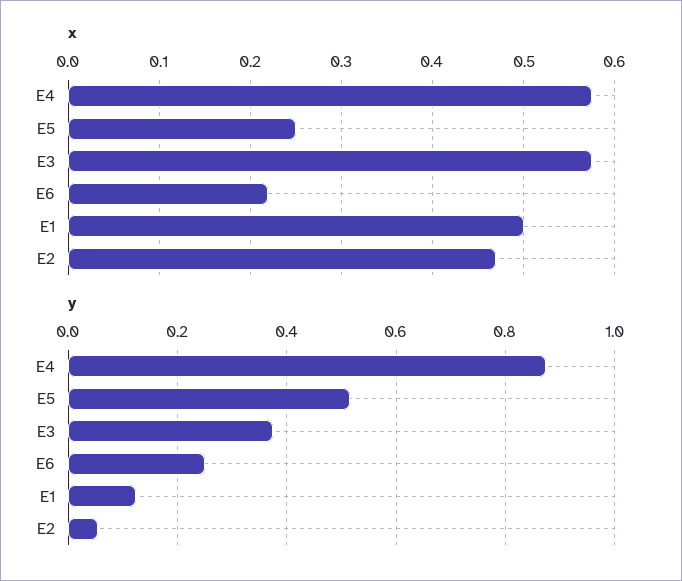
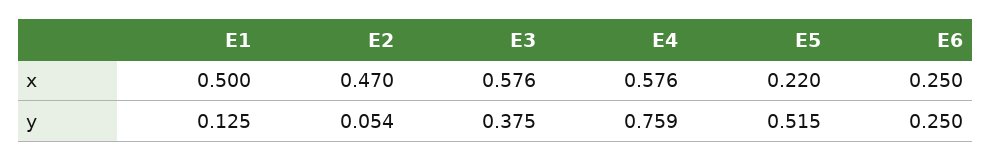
  {
    "x": {
      "E4": 0.576,
-     "E5": 0.25,
+     "E5": 0.22,
      "E3": 0.576,
-     "E6": 0.22,
+     "E6": 0.25,
      "E1": 0.5,
      "E2": 0.47
    },
    "y": {
-     "E4": 0.88,
+     "E4": 0.759,
      "E5": 0.515,
      "E3": 0.375,
      "E6": 0.25,
      "E1": 0.125,
      "E2": 0.054
    }
  }

